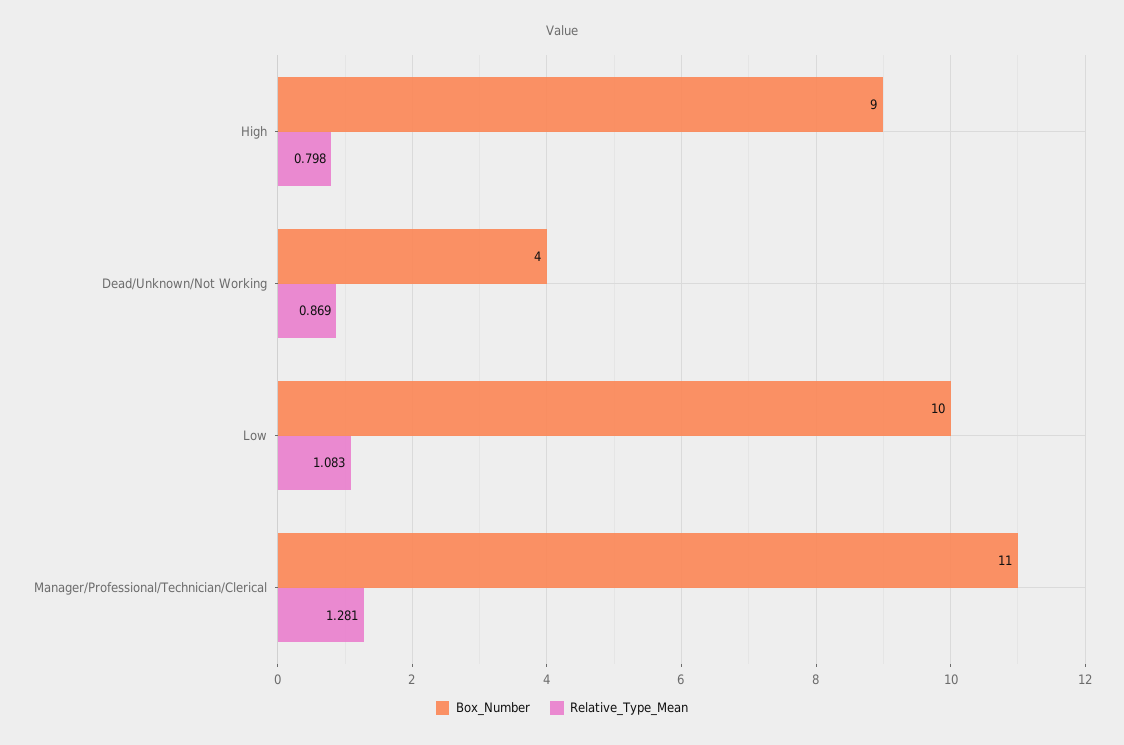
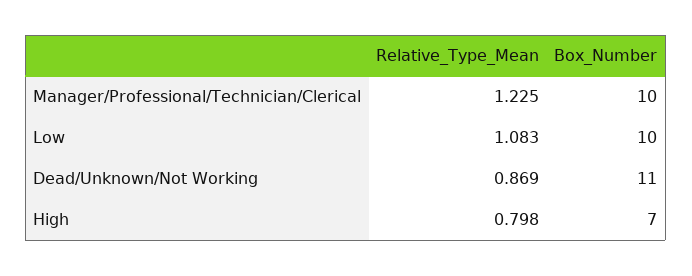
  {
    "Box_Number": {
-     "High": 9,
+     "High": 7,
-     "Dead/Unknown/Not Working": 4,
+     "Dead/Unknown/Not Working": 11,
      "Low": 10,
-     "Manager/Professional/Technician/Clerical": 11
+     "Manager/Professional/Technician/Clerical": 10
    },
    "Relative_Type_Mean": {
      "High": 0.798,
      "Dead/Unknown/Not Working": 0.869,
      "Low": 1.083,
-     "Manager/Professional/Technician/Clerical": 1.281
+     "Manager/Professional/Technician/Clerical": 1.225
    }
  }

